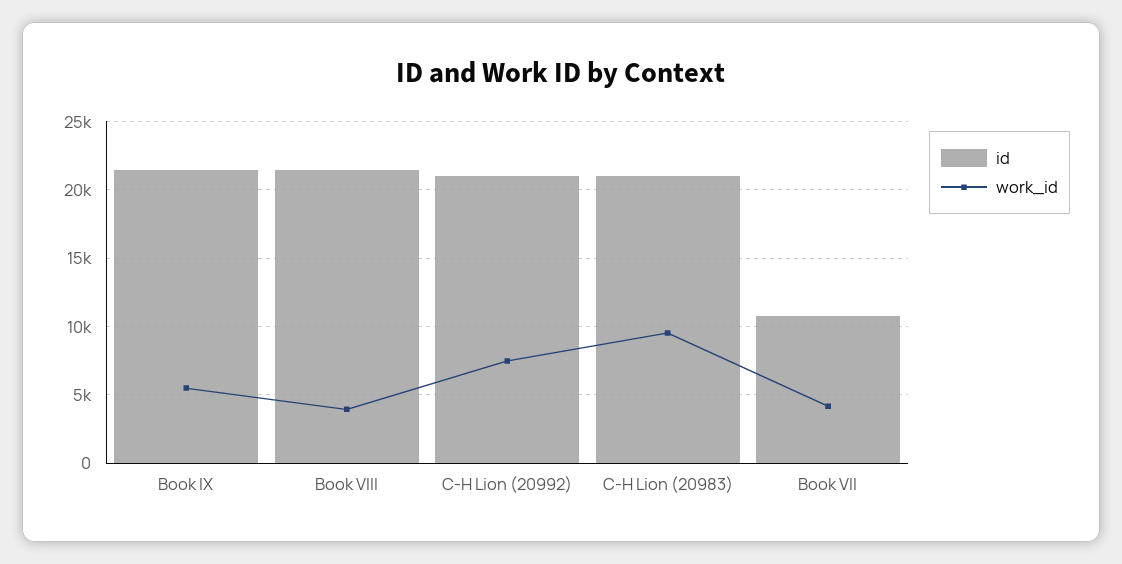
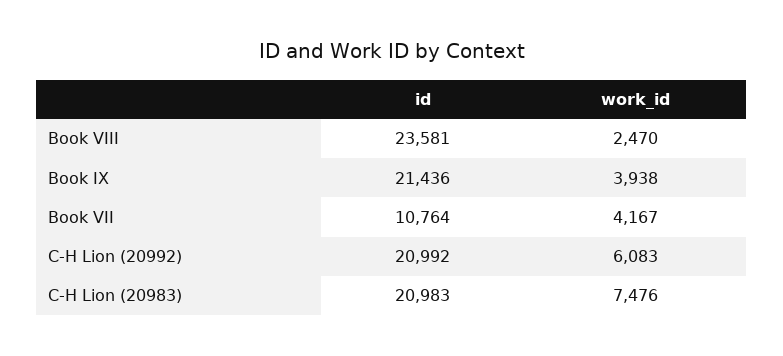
  {
    "id": {
      "Book IX": 21436,
-     "Book VIII": 21500,
+     "Book VIII": 23581,
      "C-H Lion (20992)": 20992,
      "C-H Lion (20983)": 20983,
      "Book VII": 10764
    },
    "work_id": {
-     "Book IX": 5500,
+     "Book IX": 3938,
-     "Book VIII": 4000,
+     "Book VIII": 2470,
-     "C-H Lion (20992)": 7500,
+     "C-H Lion (20992)": 6083,
-     "C-H Lion (20983)": 9500,
+     "C-H Lion (20983)": 7476,
      "Book VII": 4167
    }
  }

